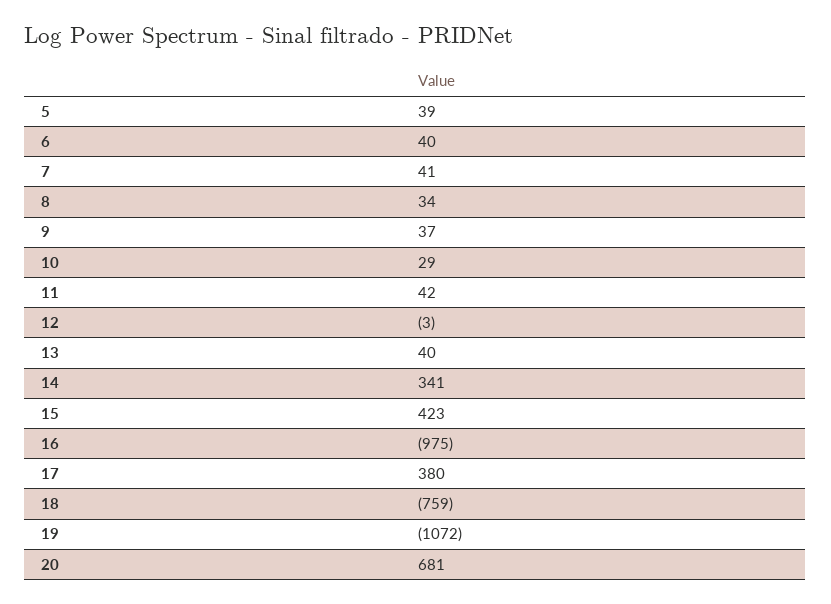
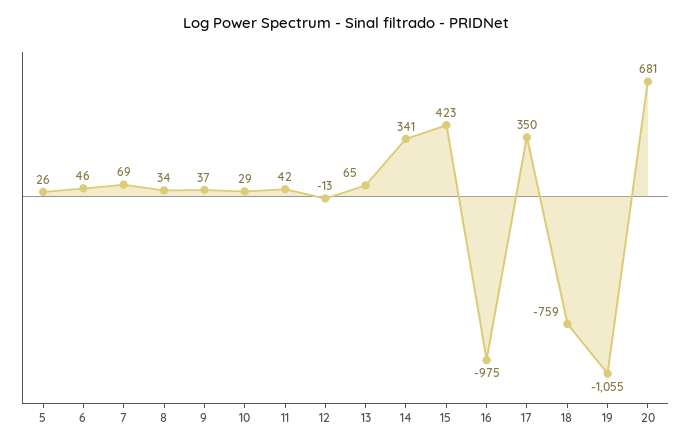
  {
-   "5": 39,
+   "5": 26,
-   "6": 40,
+   "6": 46,
-   "7": 41,
+   "7": 69,
    "8": 34,
    "9": 37,
    "10": 29,
    "11": 42,
-   "12": -3,
+   "12": -13,
-   "13": 40,
+   "13": 65,
    "14": 341,
    "15": 423,
    "16": -975,
-   "17": 380,
+   "17": 350,
    "18": -759,
-   "19": -1072,
+   "19": -1055,
    "20": 681
  }

